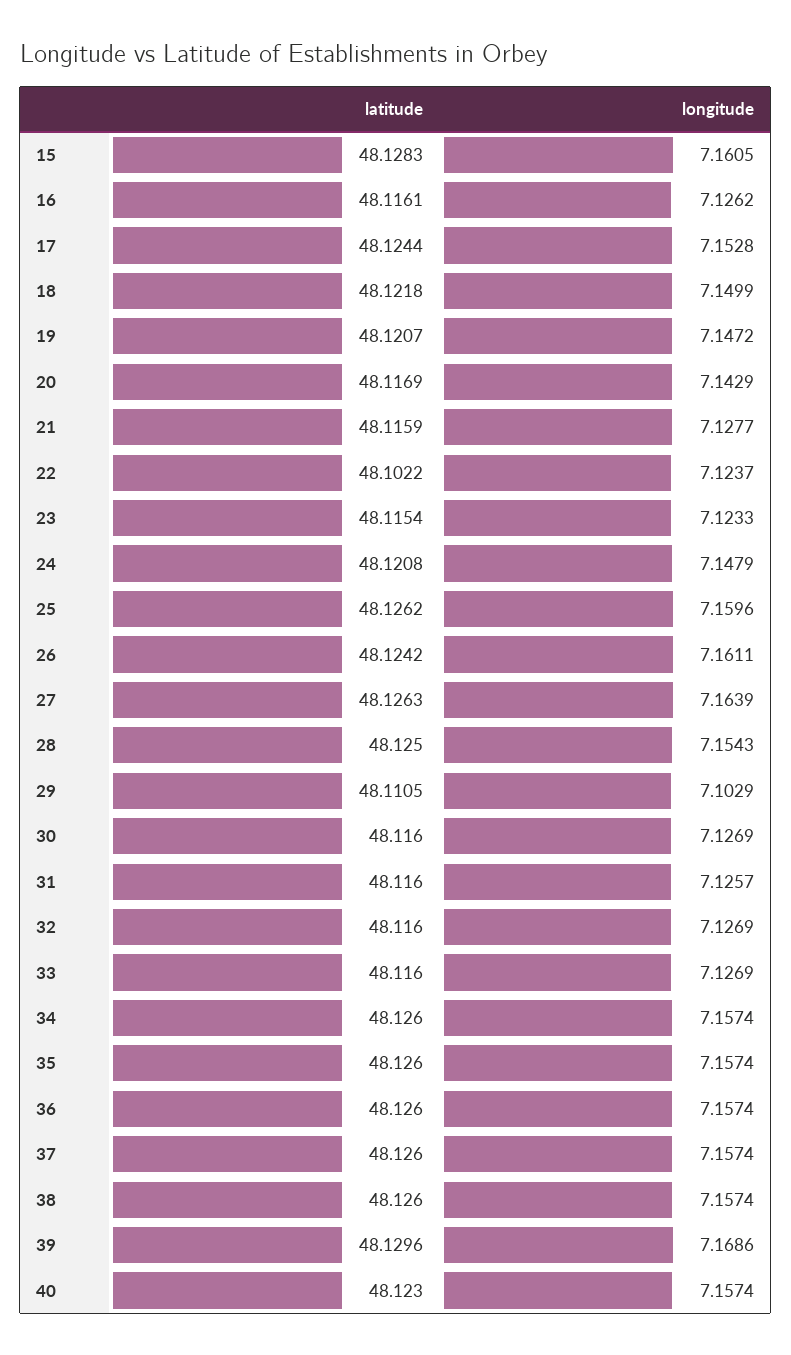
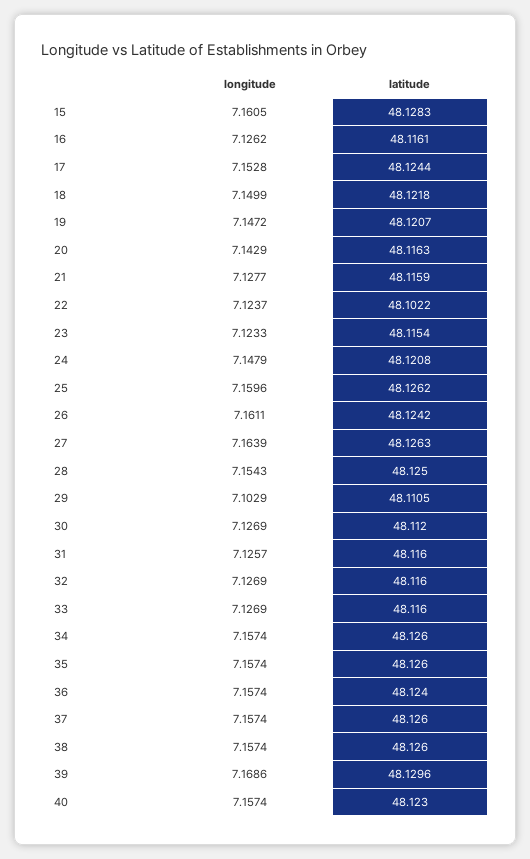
  {
    "latitude": {
      "15": 48.1283,
      "16": 48.1161,
      "17": 48.1244,
      "18": 48.1218,
      "19": 48.1207,
-     "20": 48.1169,
+     "20": 48.1163,
      "21": 48.1159,
      "22": 48.1022,
      "23": 48.1154,
      "24": 48.1208,
      "25": 48.1262,
      "26": 48.1242,
      "27": 48.1263,
      "28": 48.125,
      "29": 48.1105,
-     "30": 48.116,
+     "30": 48.112,
      "31": 48.116,
      "32": 48.116,
      "33": 48.116,
      "34": 48.126,
      "35": 48.126,
-     "36": 48.126,
+     "36": 48.124,
      "37": 48.126,
      "38": 48.126,
      "39": 48.1296,
      "40": 48.123
    },
    "longitude": {
      "15": 7.1605,
      "16": 7.1262,
      "17": 7.1528,
      "18": 7.1499,
      "19": 7.1472,
      "20": 7.1429,
      "21": 7.1277,
      "22": 7.1237,
      "23": 7.1233,
      "24": 7.1479,
      "25": 7.1596,
      "26": 7.1611,
      "27": 7.1639,
      "28": 7.1543,
      "29": 7.1029,
      "30": 7.1269,
      "31": 7.1257,
      "32": 7.1269,
      "33": 7.1269,
      "34": 7.1574,
      "35": 7.1574,
      "36": 7.1574,
      "37": 7.1574,
      "38": 7.1574,
      "39": 7.1686,
      "40": 7.1574
    }
  }

